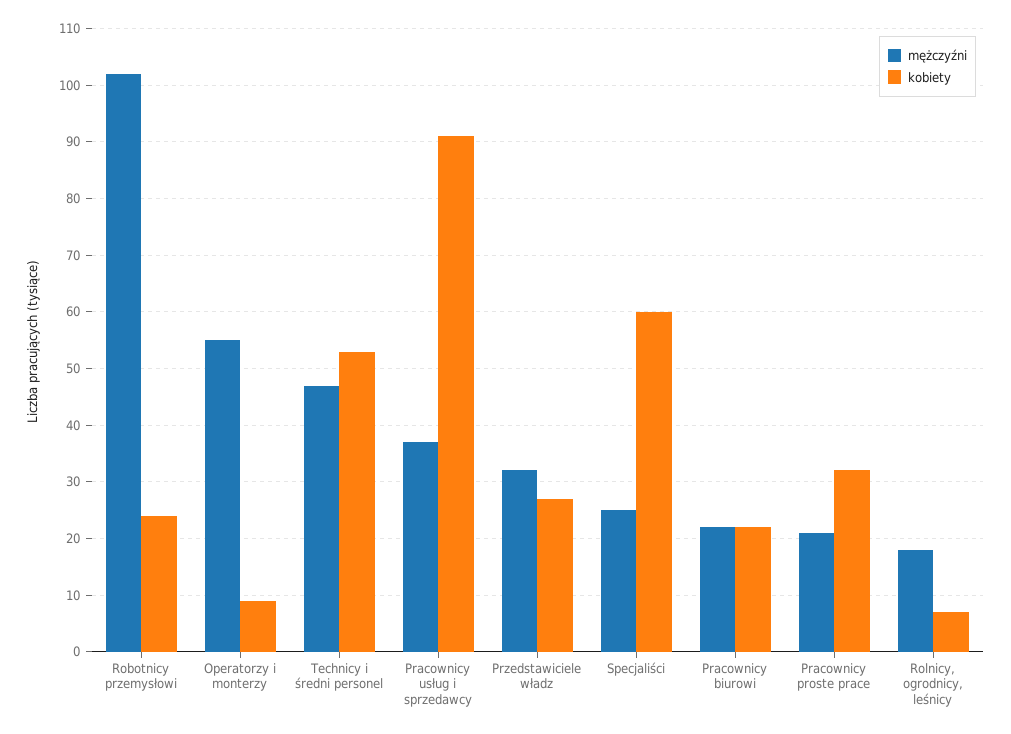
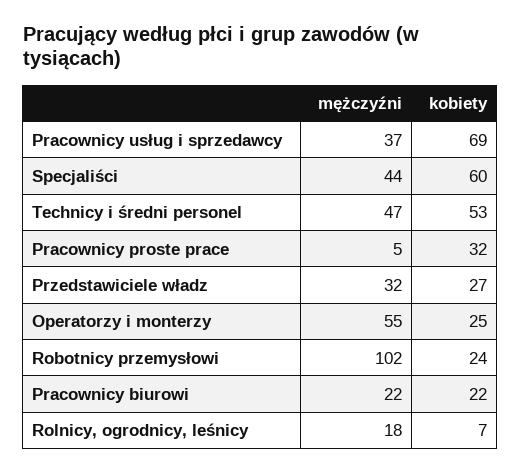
  {
    "mężczyźni": {
      "Robotnicy przemysłowi": 102,
      "Operatorzy i monterzy": 55,
      "Technicy i średni personel": 47,
      "Pracownicy usług i sprzedawcy": 37,
      "Przedstawiciele władz": 32,
-     "Specjaliści": 25,
+     "Specjaliści": 44,
      "Pracownicy biurowi": 22,
-     "Pracownicy proste prace": 20,
+     "Pracownicy proste prace": 5,
      "Rolnicy, ogrodnicy, leśnicy": 18
    },
    "kobiety": {
      "Robotnicy przemysłowi": 24,
-     "Operatorzy i monterzy": 10,
+     "Operatorzy i monterzy": 25,
      "Technicy i średni personel": 53,
-     "Pracownicy usług i sprzedawcy": 90,
+     "Pracownicy usług i sprzedawcy": 69,
      "Przedstawiciele władz": 27,
      "Specjaliści": 60,
      "Pracownicy biurowi": 22,
      "Pracownicy proste prace": 32,
      "Rolnicy, ogrodnicy, leśnicy": 7
    }
  }

